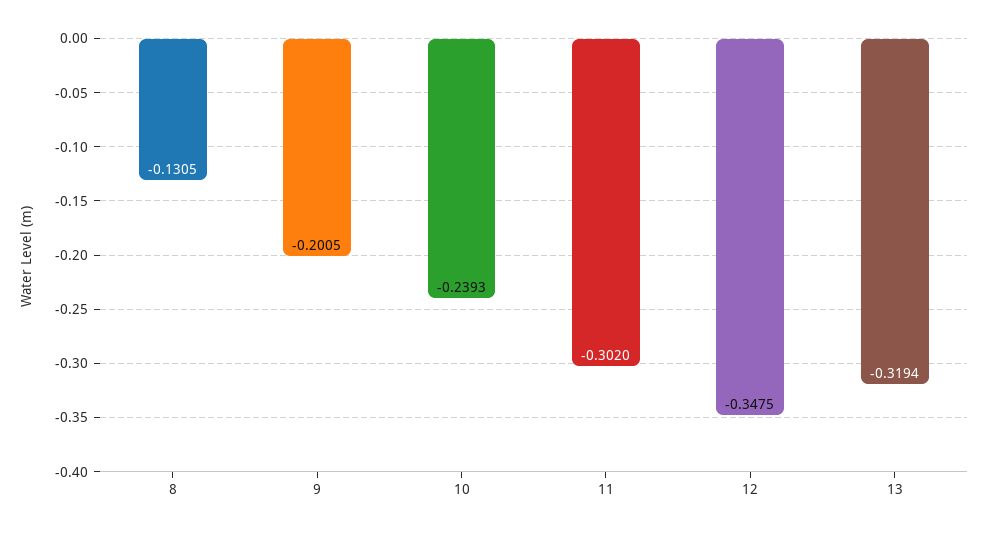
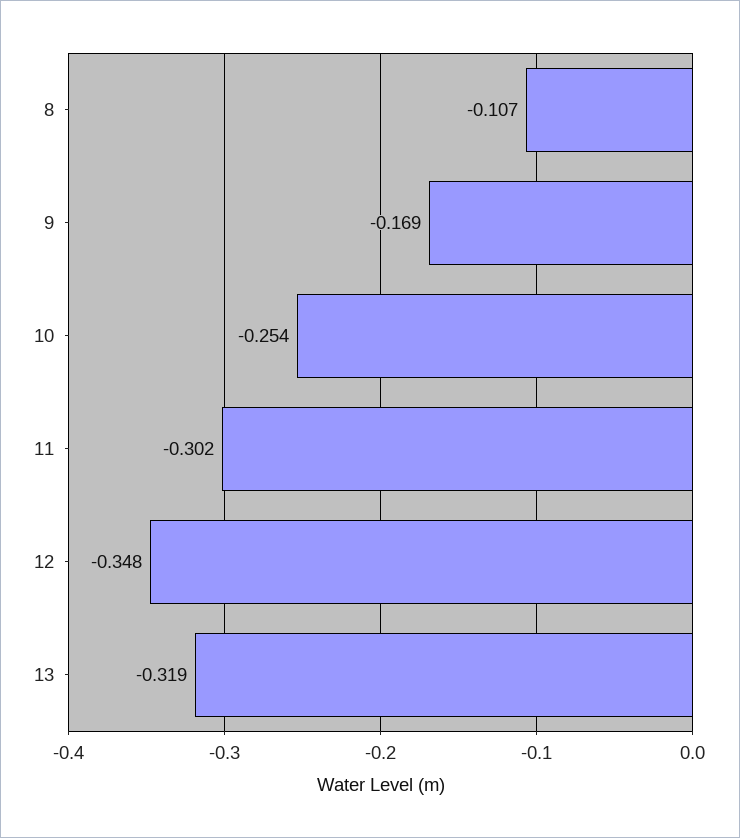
  {
-   "8": -0.1305,
+   "8": -0.107,
-   "9": -0.2005,
+   "9": -0.169,
-   "10": -0.2393,
+   "10": -0.254,
    "11": -0.302,
    "12": -0.3475,
    "13": -0.3194
  }

